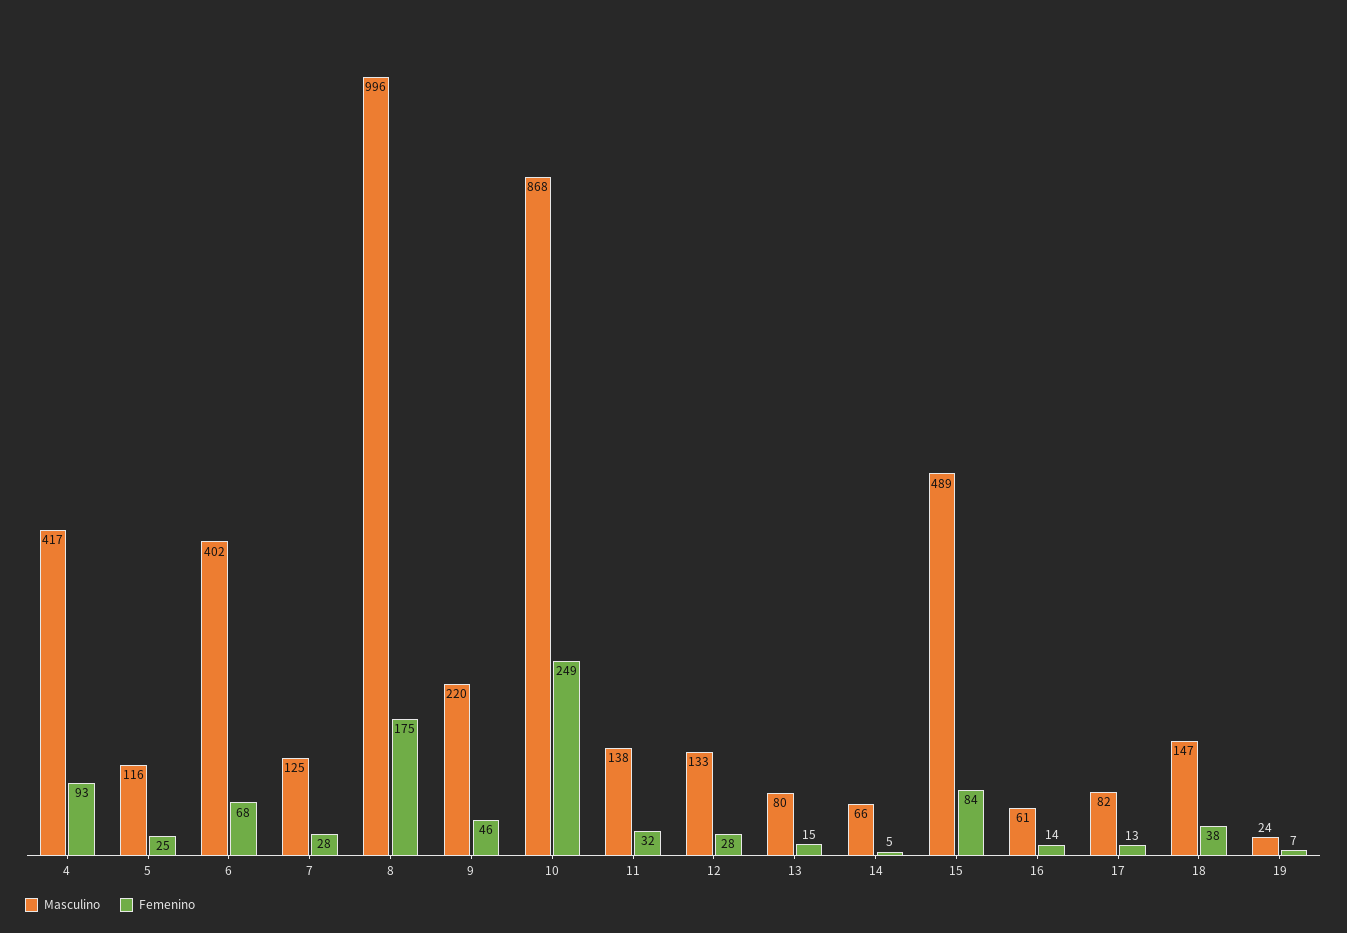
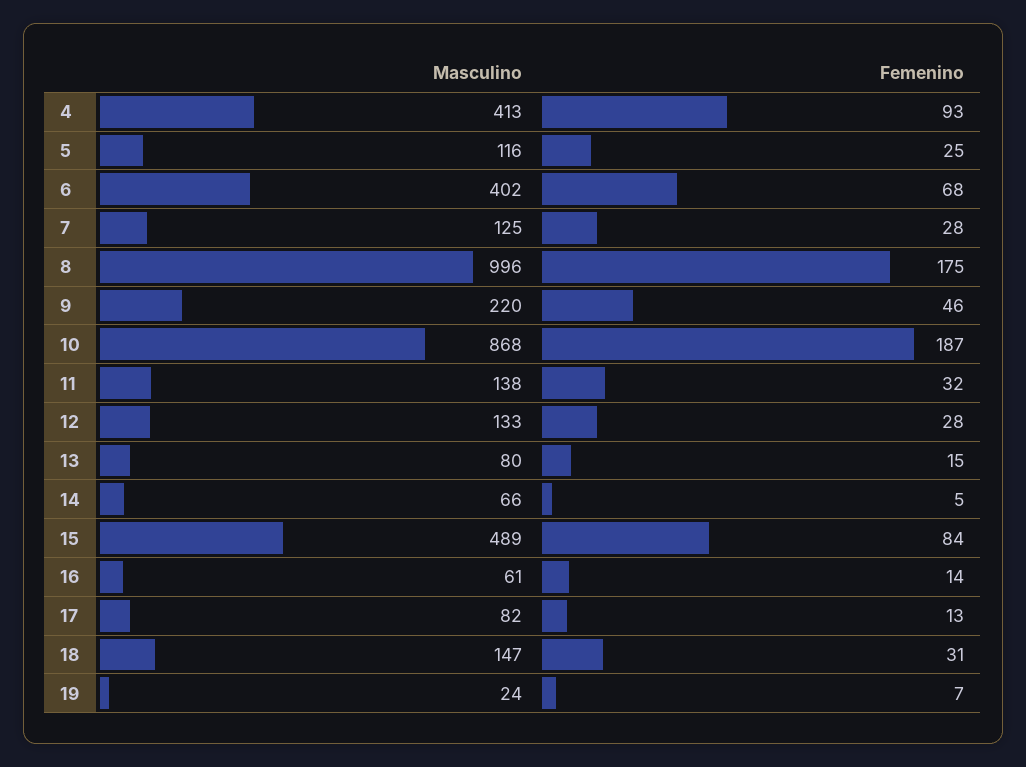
  {
    "Masculino": {
-     "4": 417,
+     "4": 413,
      "5": 116,
      "6": 402,
      "7": 125,
      "8": 996,
      "9": 220,
      "10": 868,
      "11": 138,
      "12": 133,
      "13": 80,
      "14": 66,
      "15": 489,
      "16": 61,
      "17": 82,
      "18": 147,
      "19": 24
    },
    "Femenino": {
      "4": 93,
      "5": 25,
      "6": 68,
      "7": 28,
      "8": 175,
      "9": 46,
-     "10": 249,
+     "10": 187,
      "11": 32,
      "12": 28,
      "13": 15,
      "14": 5,
      "15": 84,
      "16": 14,
      "17": 13,
-     "18": 38,
+     "18": 31,
      "19": 7
    }
  }

